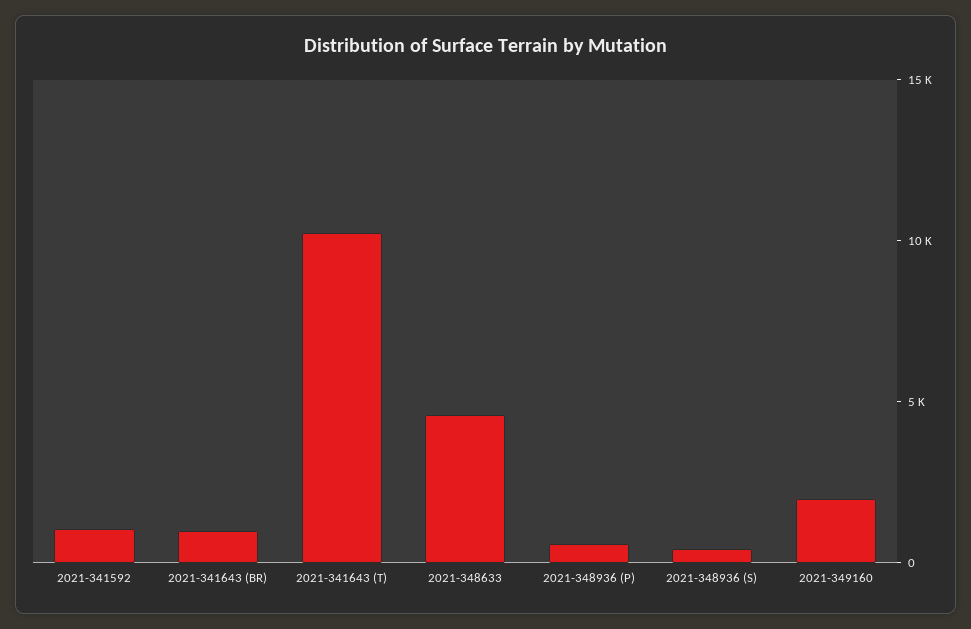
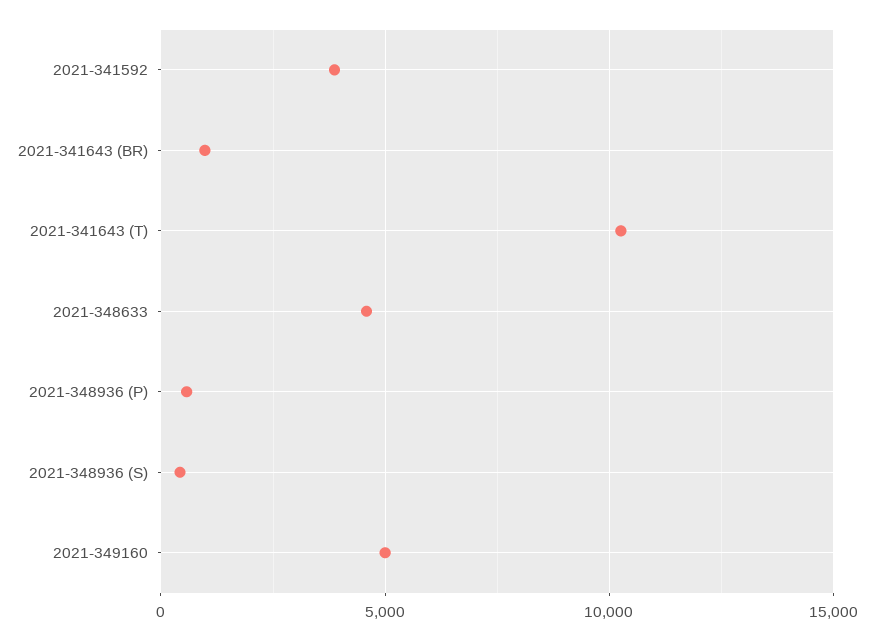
  {
-   "2021-341592": 1000,
+   "2021-341592": 4000,
    "2021-341643 (BR)": 1000,
    "2021-341643 (T)": 10500,
    "2021-348633": 4500,
    "2021-348936 (P)": 500,
    "2021-348936 (S)": 500,
-   "2021-349160": 2000
+   "2021-349160": 5000
  }

